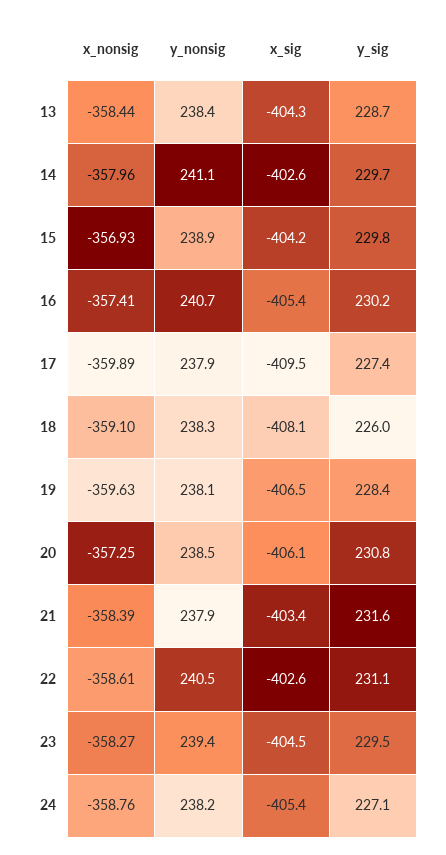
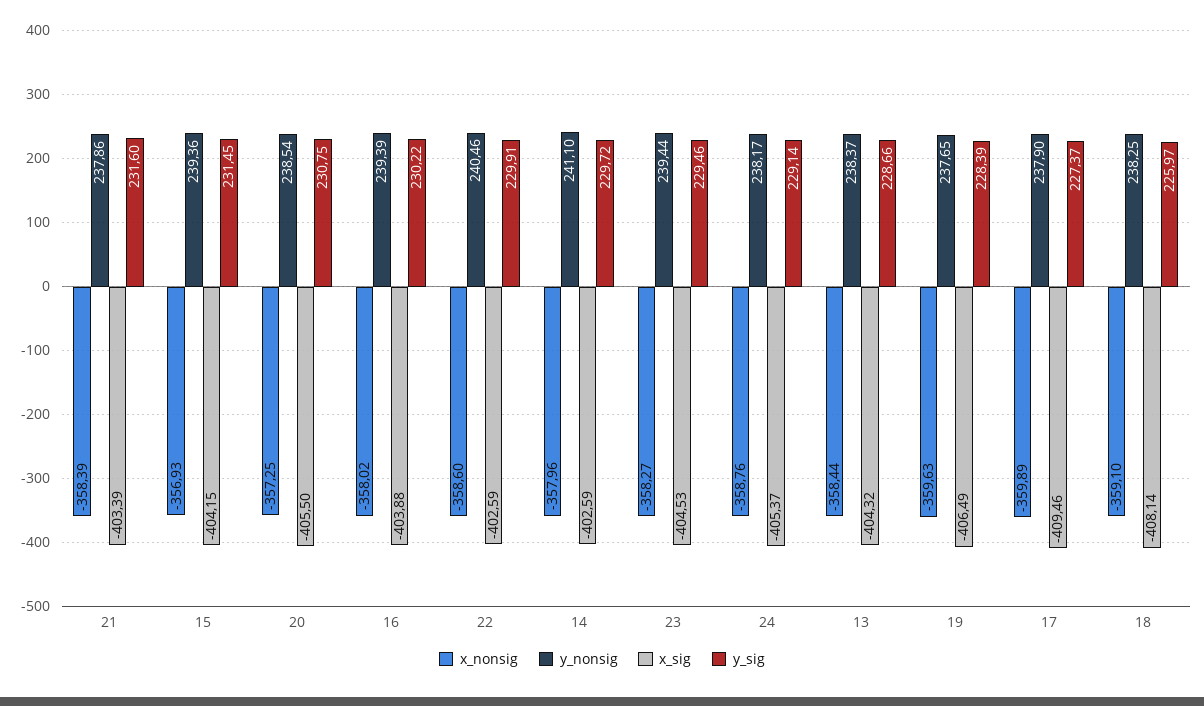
  {
    "x_nonsig": {
      "13": -358.44,
      "14": -357.96,
      "15": -356.93,
-     "16": -357.41,
+     "16": -358.02,
      "17": -359.89,
      "18": -359.1,
      "19": -359.63,
      "20": -357.25,
      "21": -358.39,
-     "22": -358.61,
+     "22": -358.6,
      "23": -358.27,
      "24": -358.76
    },
    "y_nonsig": {
      "13": 238.37,
      "14": 241.1,
-     "15": 238.9,
+     "15": 239.36,
-     "16": 240.7,
+     "16": 239.39,
      "17": 237.9,
      "18": 238.25,
-     "19": 238.1,
+     "19": 237.65,
      "20": 238.54,
      "21": 237.86,
      "22": 240.46,
      "23": 239.44,
      "24": 238.17
    },
    "x_sig": {
      "13": -404.32,
      "14": -402.59,
      "15": -404.15,
-     "16": -405.4,
+     "16": -403.88,
      "17": -409.46,
      "18": -408.14,
      "19": -406.49,
-     "20": -406.1,
+     "20": -405.5,
      "21": -403.39,
      "22": -402.59,
      "23": -404.53,
      "24": -405.37
    },
    "y_sig": {
      "13": 228.66,
      "14": 229.72,
-     "15": 229.8,
+     "15": 231.45,
      "16": 230.22,
      "17": 227.37,
      "18": 225.97,
      "19": 228.39,
      "20": 230.75,
      "21": 231.6,
-     "22": 231.1,
+     "22": 229.91,
      "23": 229.46,
-     "24": 227.1
+     "24": 229.14
    }
  }

